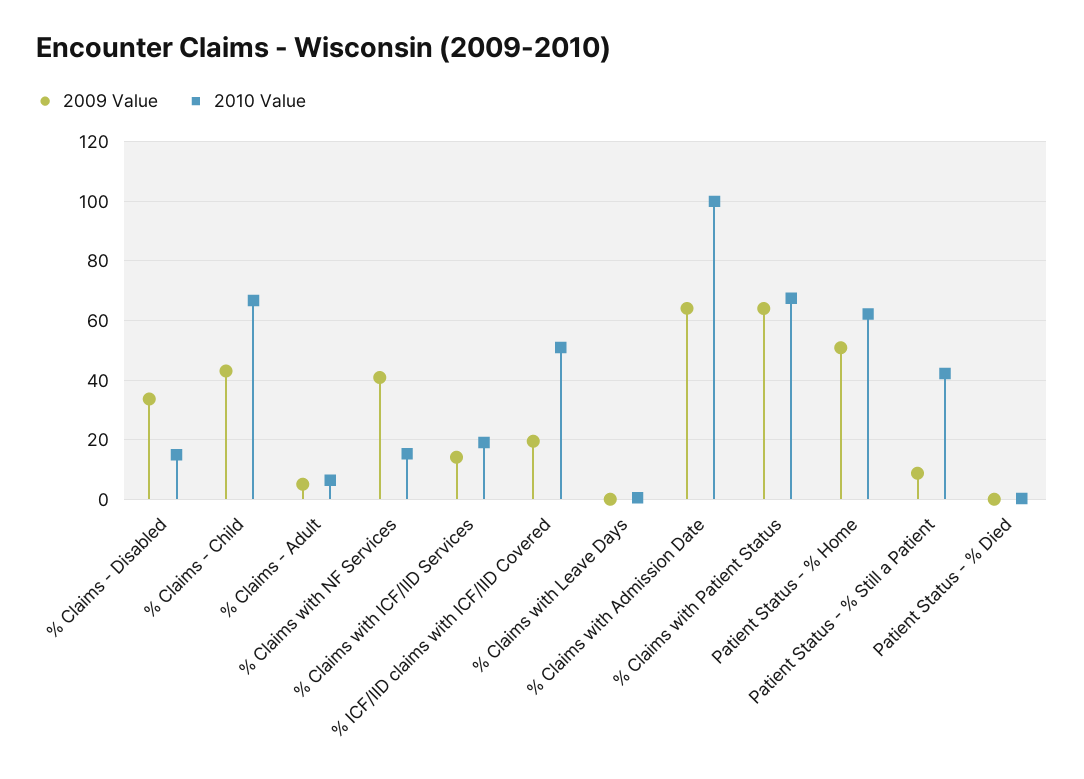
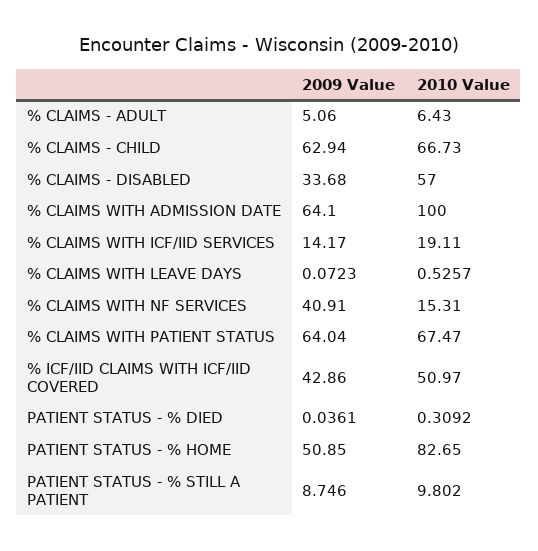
  {
    "2009 Value": {
      "% Claims - Disabled": 33.68,
-     "% Claims - Child": 42.5,
+     "% Claims - Child": 62.94,
      "% Claims - Adult": 5.06,
      "% Claims with NF Services": 40.91,
      "% Claims with ICF/IID Services": 14.17,
-     "% ICF/IID claims with ICF/IID Covered": 20,
+     "% ICF/IID claims with ICF/IID Covered": 42.86,
      "% Claims with Leave Days": 0.0723,
      "% Claims with Admission Date": 64.1,
      "% Claims with Patient Status": 64.04,
      "Patient Status - % Home": 50.85,
      "Patient Status - % Still a Patient": 8.746,
      "Patient Status - % Died": 0.0361
    },
    "2010 Value": {
-     "% Claims - Disabled": 15,
+     "% Claims - Disabled": 57,
      "% Claims - Child": 66.73,
      "% Claims - Adult": 6.43,
      "% Claims with NF Services": 15.31,
      "% Claims with ICF/IID Services": 19.11,
      "% ICF/IID claims with ICF/IID Covered": 50.97,
      "% Claims with Leave Days": 0.5257,
      "% Claims with Admission Date": 100,
      "% Claims with Patient Status": 67.47,
-     "Patient Status - % Home": 62.5,
+     "Patient Status - % Home": 82.65,
-     "Patient Status - % Still a Patient": 42.5,
+     "Patient Status - % Still a Patient": 9.802,
      "Patient Status - % Died": 0.3092
    }
  }

